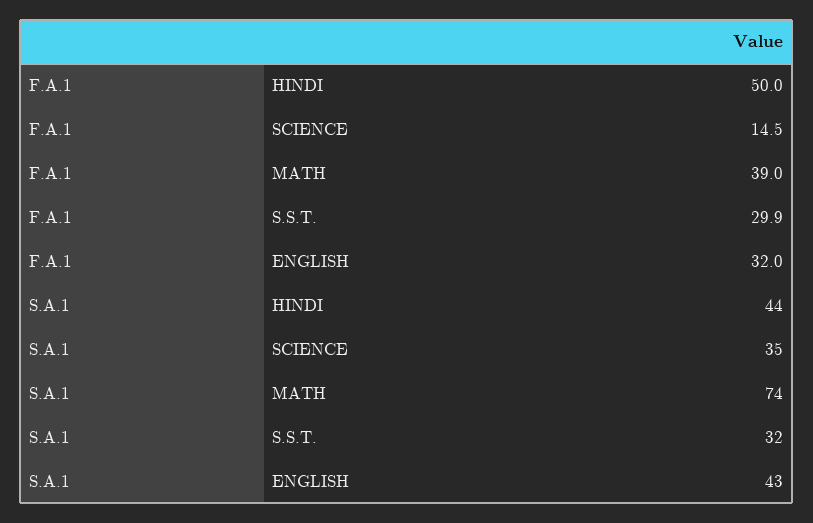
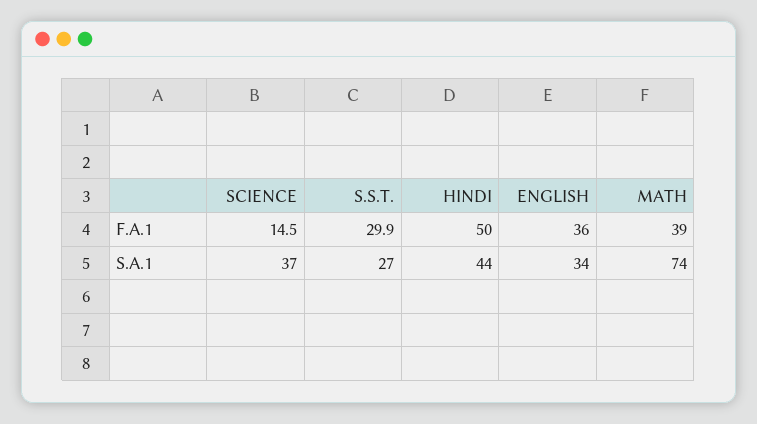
  {
    "F.A.1": {
      "HINDI": 50,
      "SCIENCE": 14.5,
      "MATH": 39,
      "S.S.T.": 29.9,
-     "ENGLISH": 32
+     "ENGLISH": 36
    },
    "S.A.1": {
      "HINDI": 44,
-     "SCIENCE": 35,
+     "SCIENCE": 37,
      "MATH": 74,
-     "S.S.T.": 32,
+     "S.S.T.": 27,
-     "ENGLISH": 43
+     "ENGLISH": 34
    }
  }

